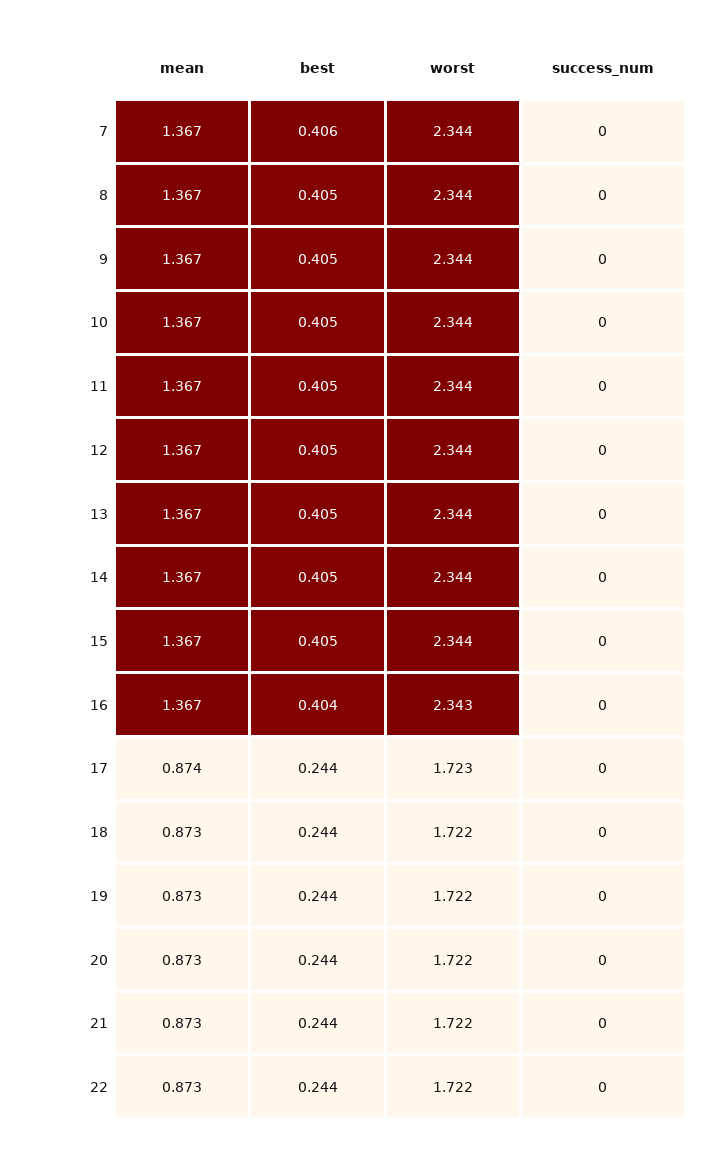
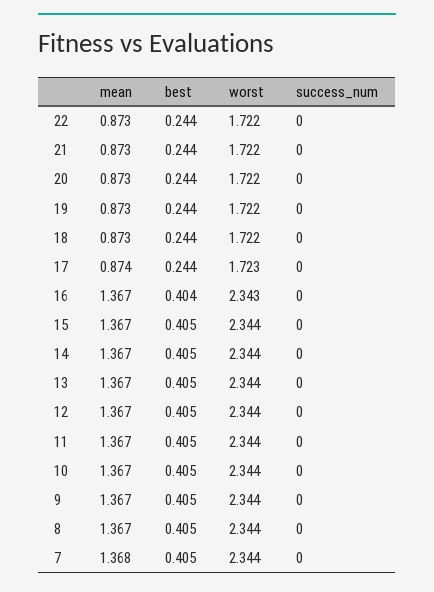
  {
    "mean": {
-     "7": 1.367,
+     "7": 1.368,
      "8": 1.367,
      "9": 1.367,
      "10": 1.367,
      "11": 1.367,
      "12": 1.367,
      "13": 1.367,
      "14": 1.367,
      "15": 1.367,
      "16": 1.367,
      "17": 0.874,
      "18": 0.873,
      "19": 0.873,
      "20": 0.873,
      "21": 0.873,
      "22": 0.873
    },
    "best": {
-     "7": 0.406,
+     "7": 0.405,
      "8": 0.405,
      "9": 0.405,
      "10": 0.405,
      "11": 0.405,
      "12": 0.405,
      "13": 0.405,
      "14": 0.405,
      "15": 0.405,
      "16": 0.404,
      "17": 0.244,
      "18": 0.244,
      "19": 0.244,
      "20": 0.244,
      "21": 0.244,
      "22": 0.244
    },
    "worst": {
      "7": 2.344,
      "8": 2.344,
      "9": 2.344,
      "10": 2.344,
      "11": 2.344,
      "12": 2.344,
      "13": 2.344,
      "14": 2.344,
      "15": 2.344,
      "16": 2.343,
      "17": 1.723,
      "18": 1.722,
      "19": 1.722,
      "20": 1.722,
      "21": 1.722,
      "22": 1.722
    },
    "success_num": {
      "7": 0,
      "8": 0,
      "9": 0,
      "10": 0,
      "11": 0,
      "12": 0,
      "13": 0,
      "14": 0,
      "15": 0,
      "16": 0,
      "17": 0,
      "18": 0,
      "19": 0,
      "20": 0,
      "21": 0,
      "22": 0
    }
  }

